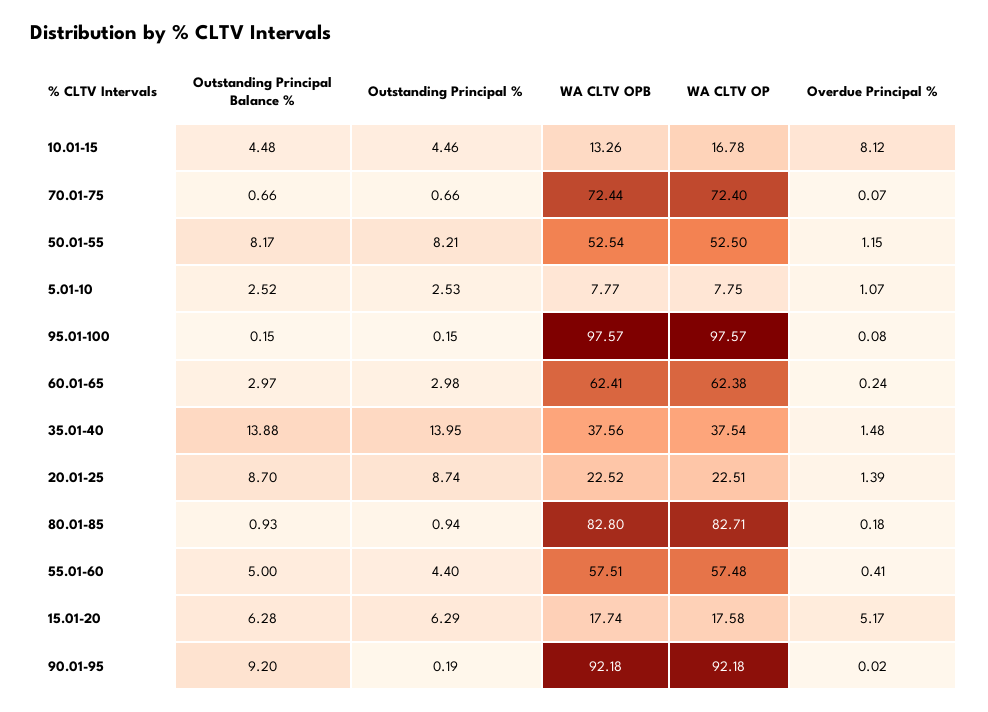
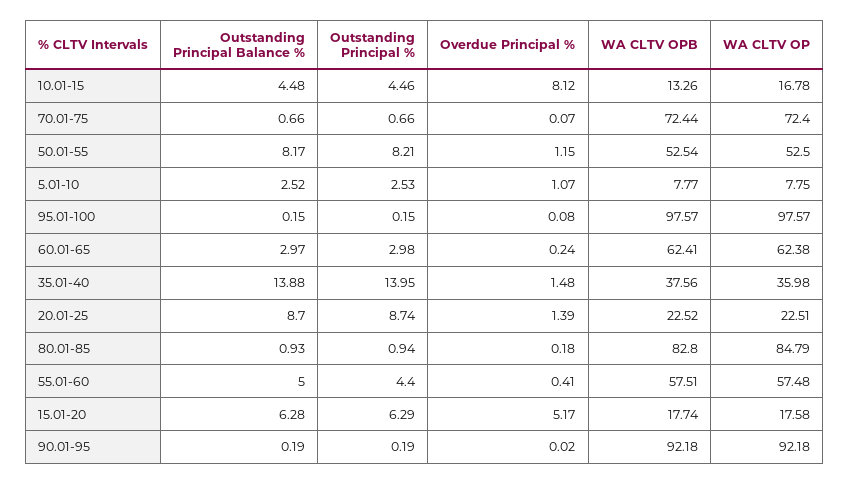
  {
    "Outstanding Principal Balance %": {
      "10.01-15": 4.48,
      "70.01-75": 0.66,
      "50.01-55": 8.17,
      "5.01-10": 2.52,
      "95.01-100": 0.15,
      "60.01-65": 2.97,
      "35.01-40": 13.88,
      "20.01-25": 8.7,
      "80.01-85": 0.93,
      "55.01-60": 5,
      "15.01-20": 6.28,
-     "90.01-95": 9.2
+     "90.01-95": 0.19
    },
    "Outstanding Principal %": {
      "10.01-15": 4.46,
      "70.01-75": 0.66,
      "50.01-55": 8.21,
      "5.01-10": 2.53,
      "95.01-100": 0.15,
      "60.01-65": 2.98,
      "35.01-40": 13.95,
      "20.01-25": 8.74,
      "80.01-85": 0.94,
      "55.01-60": 4.4,
      "15.01-20": 6.29,
      "90.01-95": 0.19
    },
    "WA CLTV OPB": {
      "10.01-15": 13.26,
      "70.01-75": 72.44,
      "50.01-55": 52.54,
      "5.01-10": 7.77,
      "95.01-100": 97.57,
      "60.01-65": 62.41,
      "35.01-40": 37.56,
      "20.01-25": 22.52,
      "80.01-85": 82.8,
      "55.01-60": 57.51,
      "15.01-20": 17.74,
      "90.01-95": 92.18
    },
    "WA CLTV OP": {
      "10.01-15": 16.78,
      "70.01-75": 72.4,
      "50.01-55": 52.5,
      "5.01-10": 7.75,
      "95.01-100": 97.57,
      "60.01-65": 62.38,
-     "35.01-40": 37.54,
+     "35.01-40": 35.98,
      "20.01-25": 22.51,
-     "80.01-85": 82.71,
+     "80.01-85": 84.79,
      "55.01-60": 57.48,
      "15.01-20": 17.58,
      "90.01-95": 92.18
    },
    "Overdue Principal %": {
      "10.01-15": 8.12,
      "70.01-75": 0.07,
      "50.01-55": 1.15,
      "5.01-10": 1.07,
      "95.01-100": 0.08,
      "60.01-65": 0.24,
      "35.01-40": 1.48,
      "20.01-25": 1.39,
      "80.01-85": 0.18,
      "55.01-60": 0.41,
      "15.01-20": 5.17,
      "90.01-95": 0.02
    }
  }

